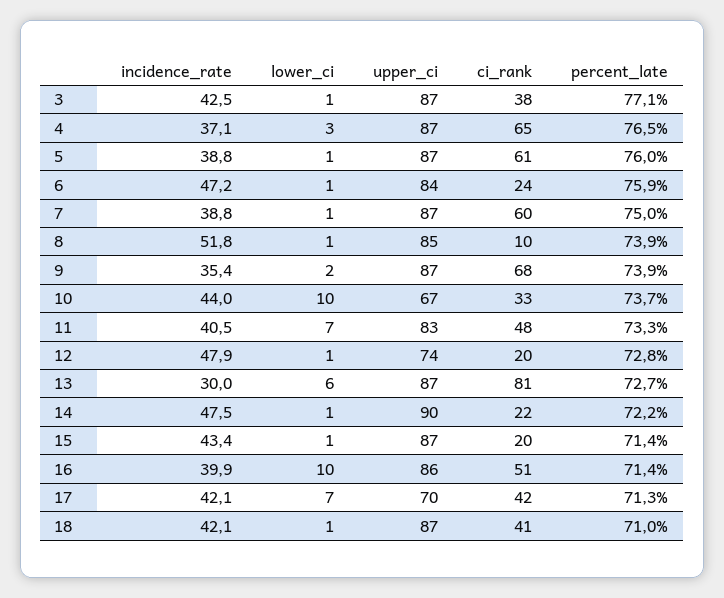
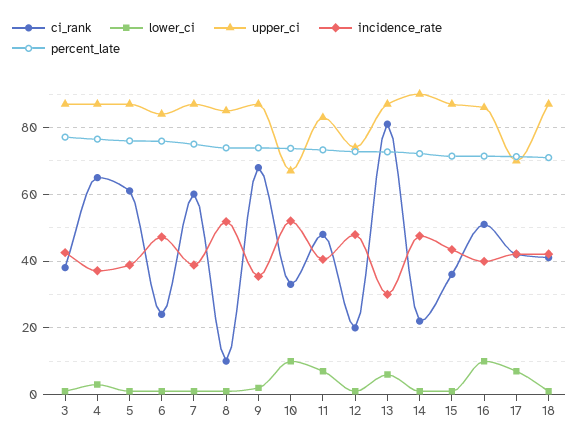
  {
    "incidence_rate": {
      "3": 42.5,
      "4": 37.1,
      "5": 38.8,
      "6": 47.2,
      "7": 38.8,
      "8": 51.8,
      "9": 35.4,
-     "10": 44,
+     "10": 52,
      "11": 40.5,
      "12": 47.9,
      "13": 30,
      "14": 47.5,
      "15": 43.4,
      "16": 39.9,
      "17": 42.1,
      "18": 42.1
    },
    "lower_ci": {
      "3": 1,
      "4": 3,
      "5": 1,
      "6": 1,
      "7": 1,
      "8": 1,
      "9": 2,
      "10": 10,
      "11": 7,
      "12": 1,
      "13": 6,
      "14": 1,
      "15": 1,
      "16": 10,
      "17": 7,
      "18": 1
    },
    "upper_ci": {
      "3": 87,
      "4": 87,
      "5": 87,
      "6": 84,
      "7": 87,
      "8": 85,
      "9": 87,
      "10": 67,
      "11": 83,
      "12": 74,
      "13": 87,
      "14": 90,
      "15": 87,
      "16": 86,
      "17": 70,
      "18": 87
    },
    "ci_rank": {
      "3": 38,
      "4": 65,
      "5": 61,
      "6": 24,
      "7": 60,
      "8": 10,
      "9": 68,
      "10": 33,
      "11": 48,
      "12": 20,
      "13": 81,
      "14": 22,
-     "15": 20,
+     "15": 36,
      "16": 51,
      "17": 42,
      "18": 41
    },
    "percent_late": {
      "3": 77.1,
      "4": 76.5,
      "5": 76,
      "6": 75.9,
      "7": 75,
      "8": 73.9,
      "9": 73.9,
      "10": 73.7,
      "11": 73.3,
      "12": 72.8,
      "13": 72.7,
      "14": 72.2,
      "15": 71.4,
      "16": 71.4,
      "17": 71.3,
      "18": 71
    }
  }

